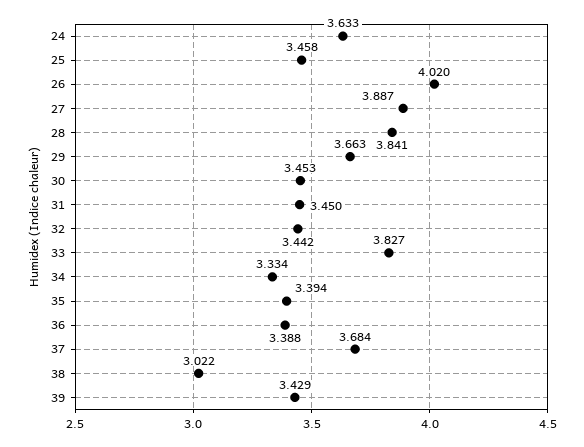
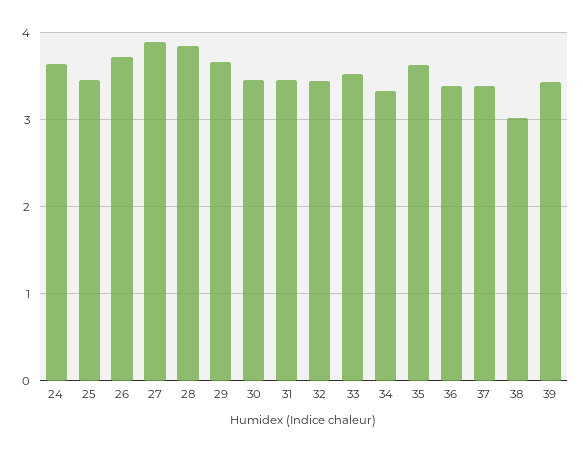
  {
    "24": 3.633,
    "25": 3.458,
-   "26": 4.02,
+   "26": 3.7,
    "27": 3.887,
    "28": 3.841,
    "29": 3.663,
    "30": 3.453,
    "31": 3.45,
    "32": 3.442,
-   "33": 3.827,
+   "33": 3.5,
    "34": 3.334,
-   "35": 3.394,
+   "35": 3.6,
    "36": 3.388,
-   "37": 3.684,
+   "37": 3.4,
    "38": 3.022,
    "39": 3.429
  }

